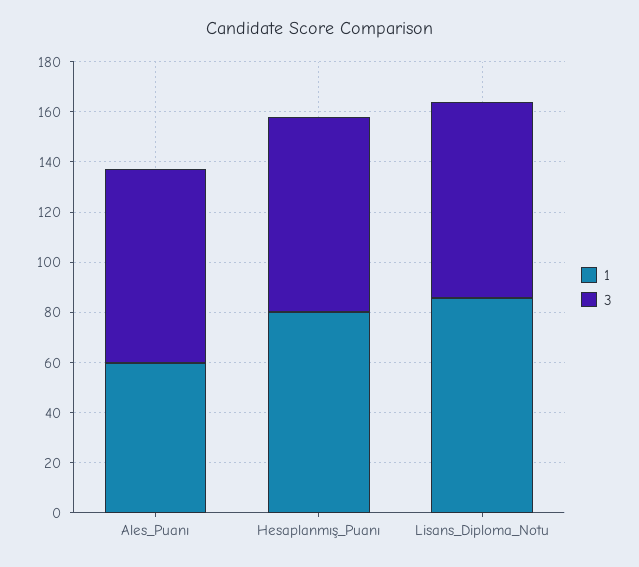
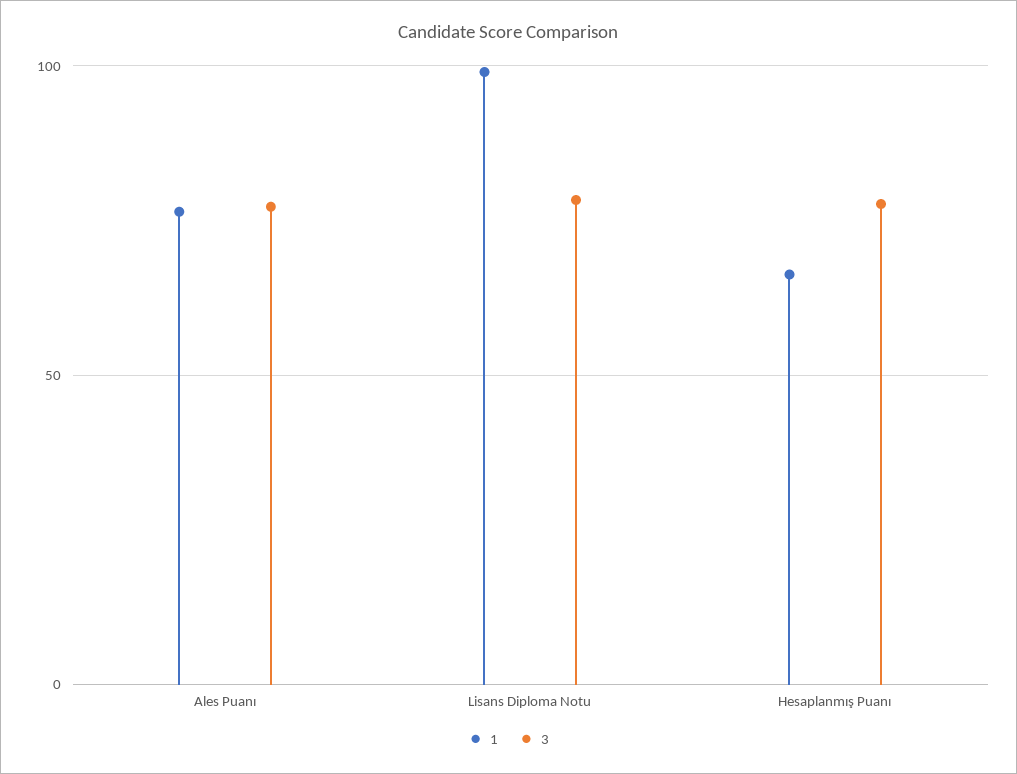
  {
    "1": {
-     "Ales_Puanı": 60,
+     "Ales_Puanı": 75,
-     "Hesaplanmış_Puanı": 80,
+     "Hesaplanmış_Puanı": 65,
-     "Lisans_Diploma_Notu": 85
+     "Lisans_Diploma_Notu": 100
    },
    "3": {
      "Ales_Puanı": 75,
      "Hesaplanmış_Puanı": 80,
      "Lisans_Diploma_Notu": 80
    }
  }

